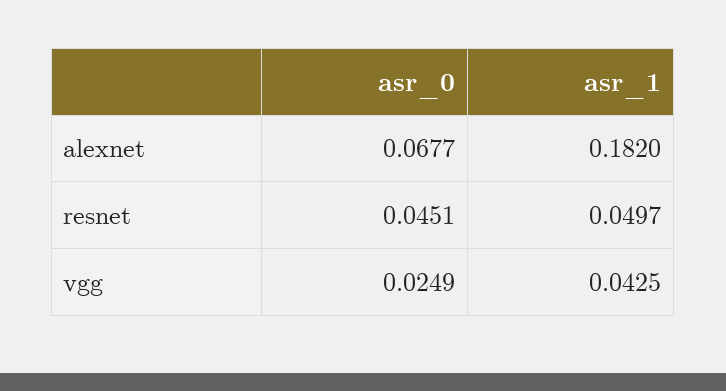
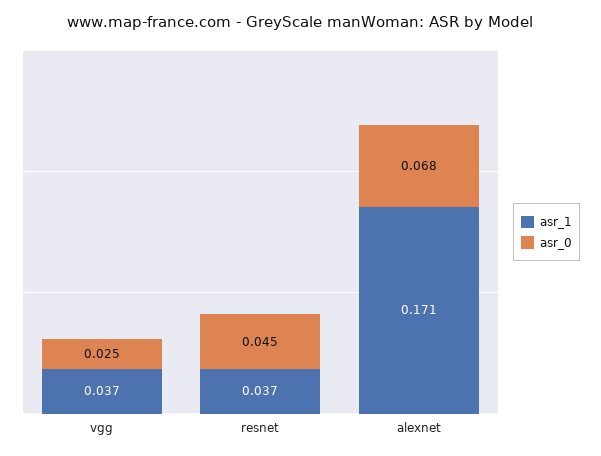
  {
    "asr_0": {
      "alexnet": 0.0677,
      "resnet": 0.0451,
      "vgg": 0.0249
    },
    "asr_1": {
-     "alexnet": 0.182,
+     "alexnet": 0.171,
-     "resnet": 0.0497,
+     "resnet": 0.037,
-     "vgg": 0.0425
+     "vgg": 0.037
    }
  }

